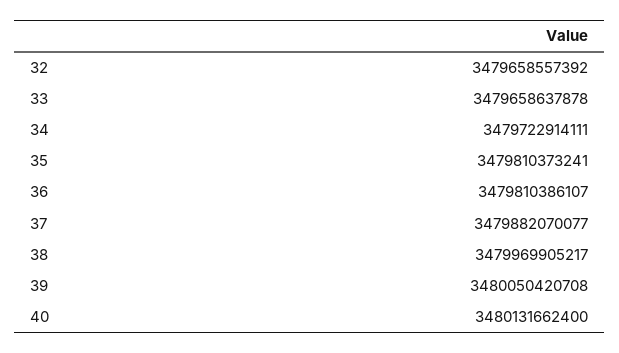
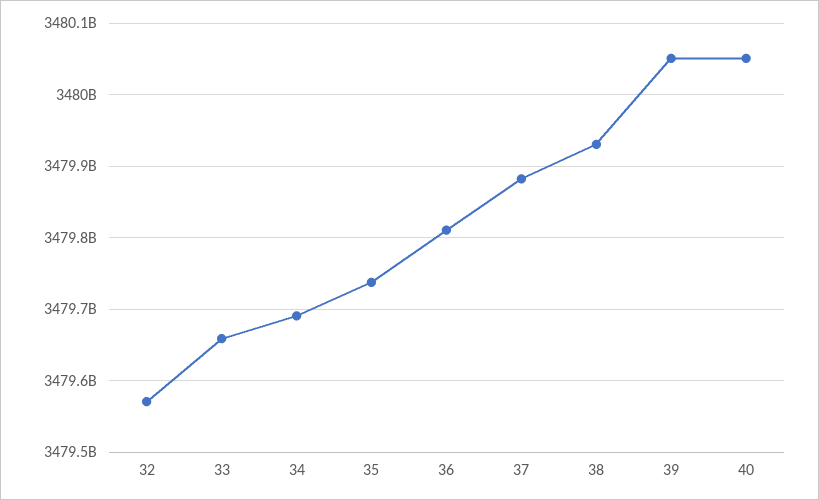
  {
-   "32": 3479658557392,
+   "32": 3479570000000,
    "33": 3479658637878,
-   "34": 3479722914111,
+   "34": 3479690000000,
-   "35": 3479810373241,
+   "35": 3479740000000,
    "36": 3479810386107,
    "37": 3479882070077,
-   "38": 3479969905217,
+   "38": 3479930000000,
    "39": 3480050420708,
-   "40": 3480131662400
+   "40": 3480050000000
  }

